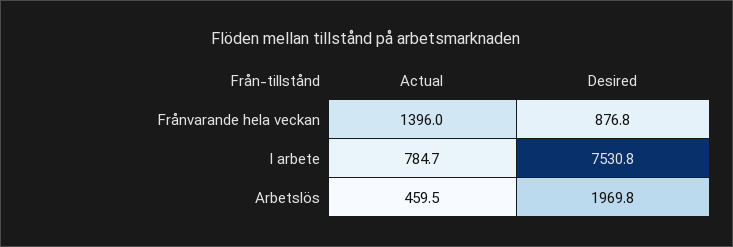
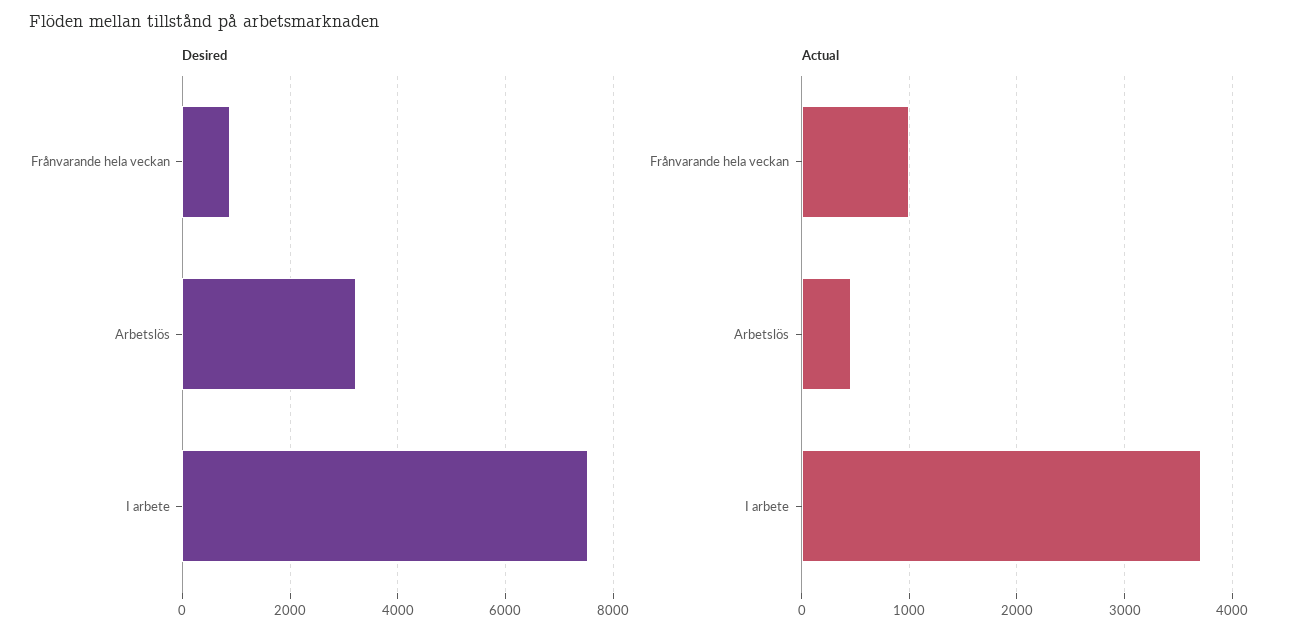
  {
    "Actual": {
-     "Frånvarande hela veckan": 1396,
+     "Frånvarande hela veckan": 1000,
-     "I arbete": 784.7,
+     "I arbete": 3700,
      "Arbetslös": 459.5
    },
    "Desired": {
      "Frånvarande hela veckan": 876.8,
      "I arbete": 7530.8,
-     "Arbetslös": 1969.8
+     "Arbetslös": 3200
    }
  }

